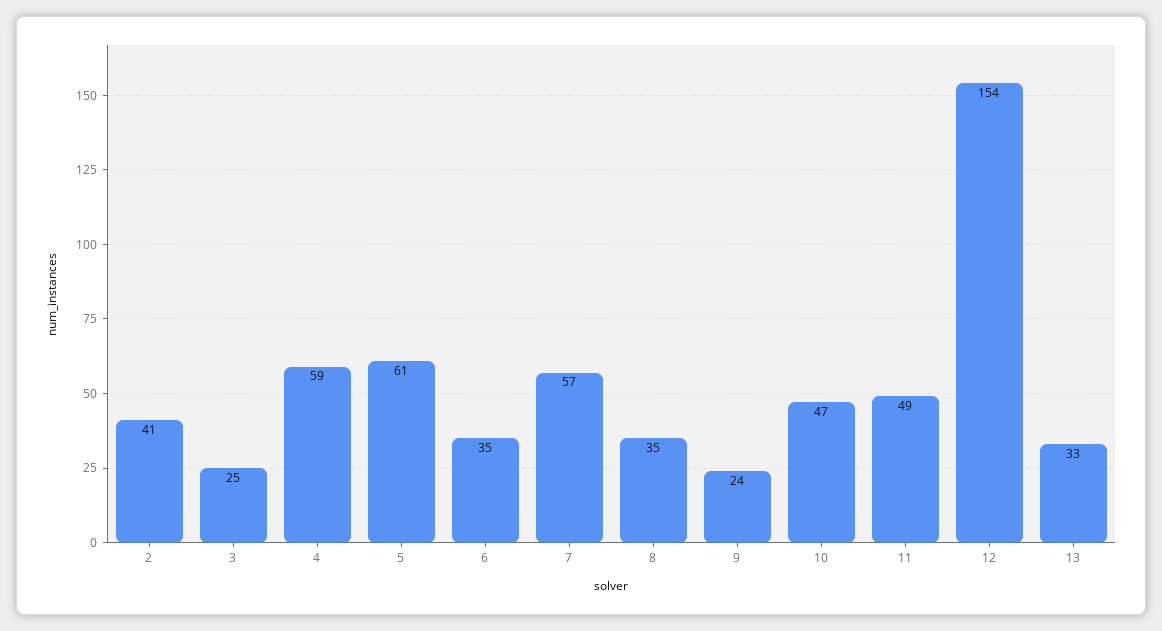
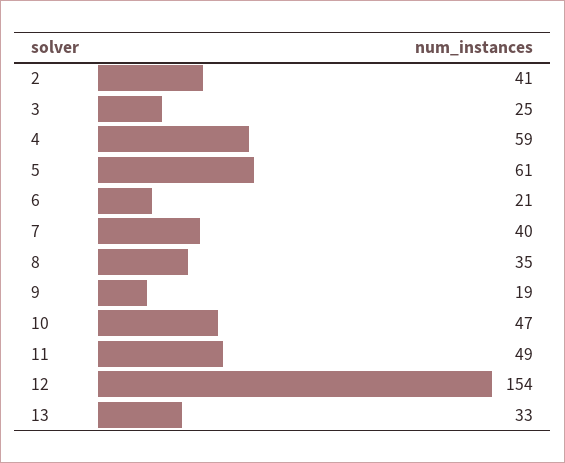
  {
    "2": 41,
    "3": 25,
    "4": 59,
    "5": 61,
-   "6": 35,
+   "6": 21,
-   "7": 57,
+   "7": 40,
    "8": 35,
-   "9": 24,
+   "9": 19,
    "10": 47,
    "11": 49,
    "12": 154,
    "13": 33
  }

